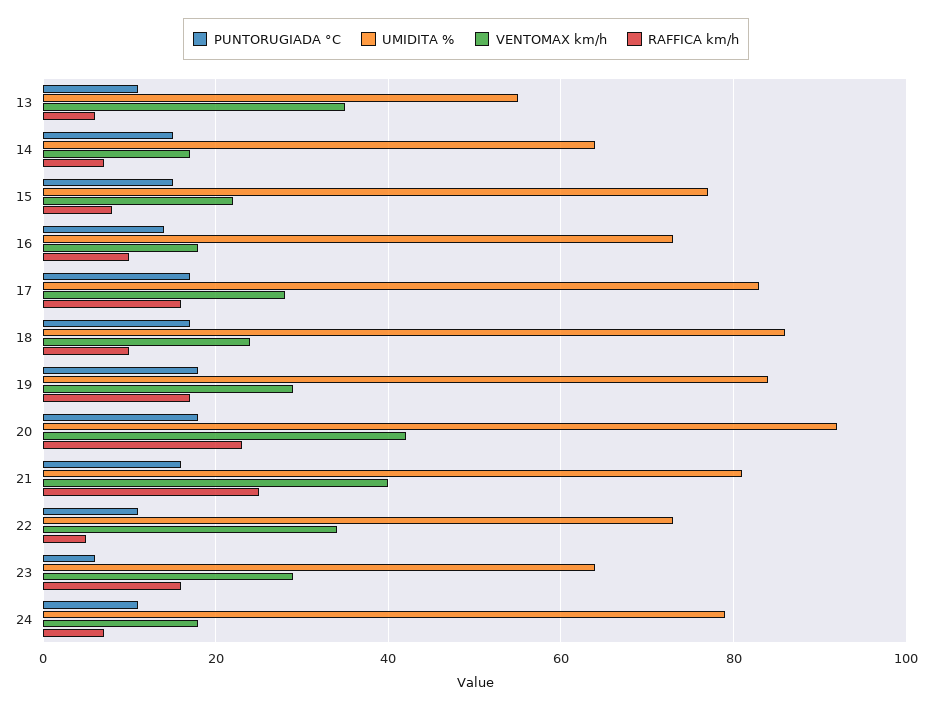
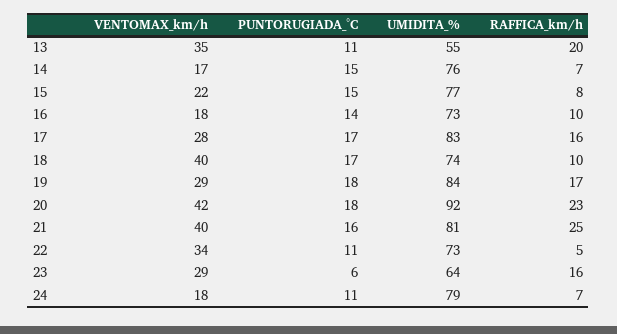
  {
    "PUNTORUGIADA °C": {
      "13": 11,
      "14": 15,
      "15": 15,
      "16": 14,
      "17": 17,
      "18": 17,
      "19": 18,
      "20": 18,
      "21": 16,
      "22": 11,
      "23": 6,
      "24": 11
    },
    "UMIDITA %": {
      "13": 55,
-     "14": 65,
+     "14": 76,
      "15": 77,
      "16": 73,
      "17": 83,
-     "18": 85,
+     "18": 74,
      "19": 84,
      "20": 92,
      "21": 81,
      "22": 73,
      "23": 64,
      "24": 79
    },
    "VENTOMAX km/h": {
      "13": 35,
      "14": 17,
      "15": 22,
      "16": 18,
      "17": 28,
-     "18": 25,
+     "18": 40,
      "19": 29,
      "20": 42,
      "21": 40,
      "22": 34,
      "23": 29,
      "24": 18
    },
    "RAFFICA km/h": {
-     "13": 5,
+     "13": 20,
      "14": 7,
      "15": 8,
      "16": 10,
      "17": 16,
      "18": 10,
      "19": 17,
      "20": 23,
      "21": 25,
      "22": 5,
      "23": 16,
      "24": 7
    }
  }

